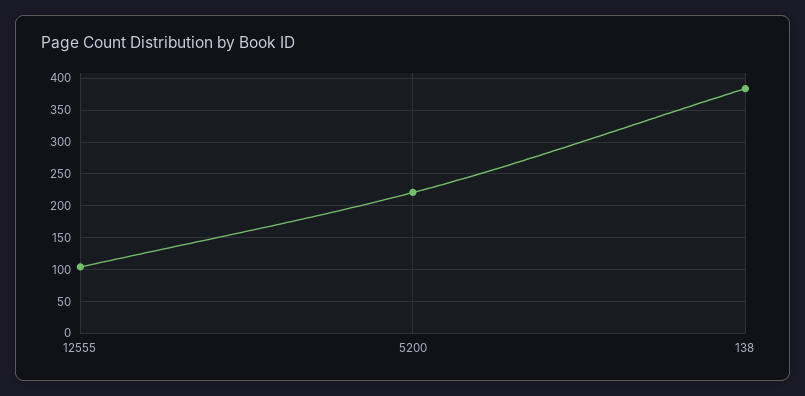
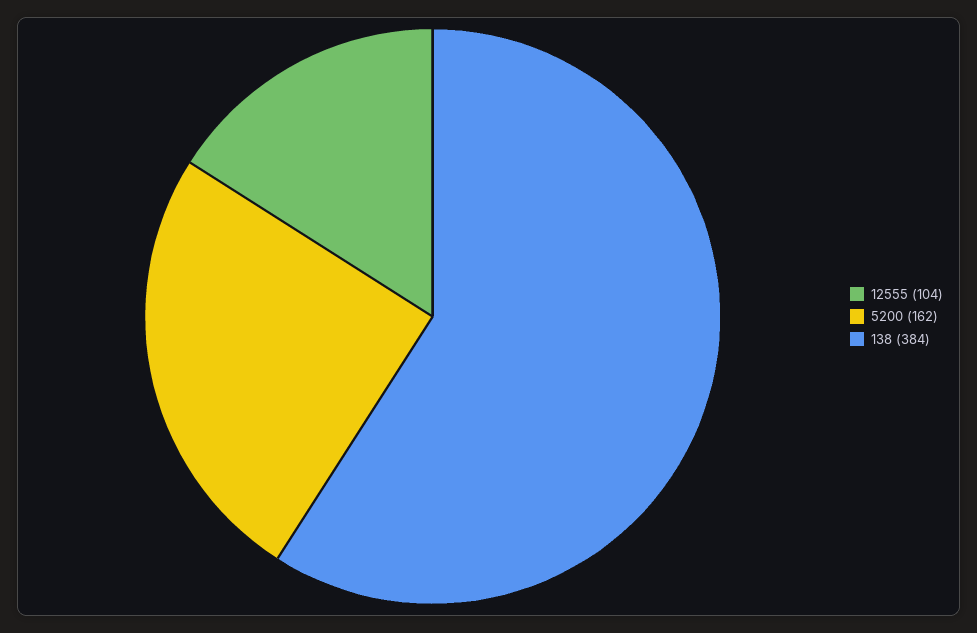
  {
    "12555": 104,
-   "5200": 220,
+   "5200": 162,
    "138": 384
  }

